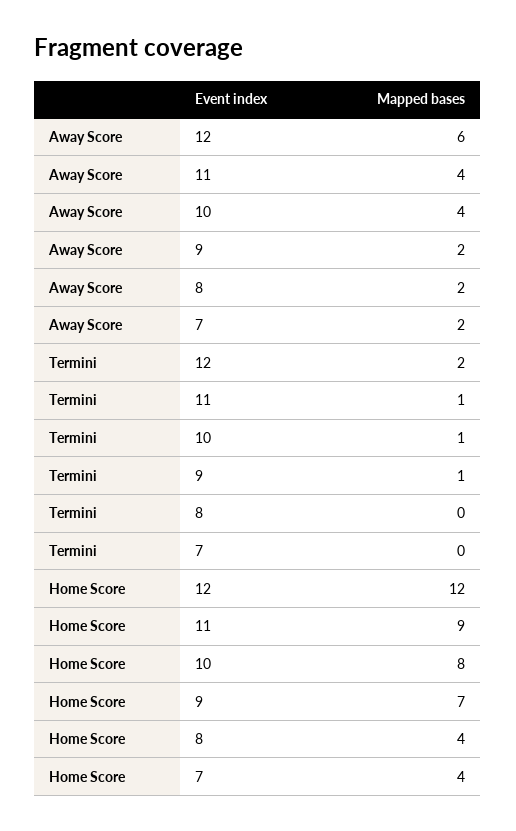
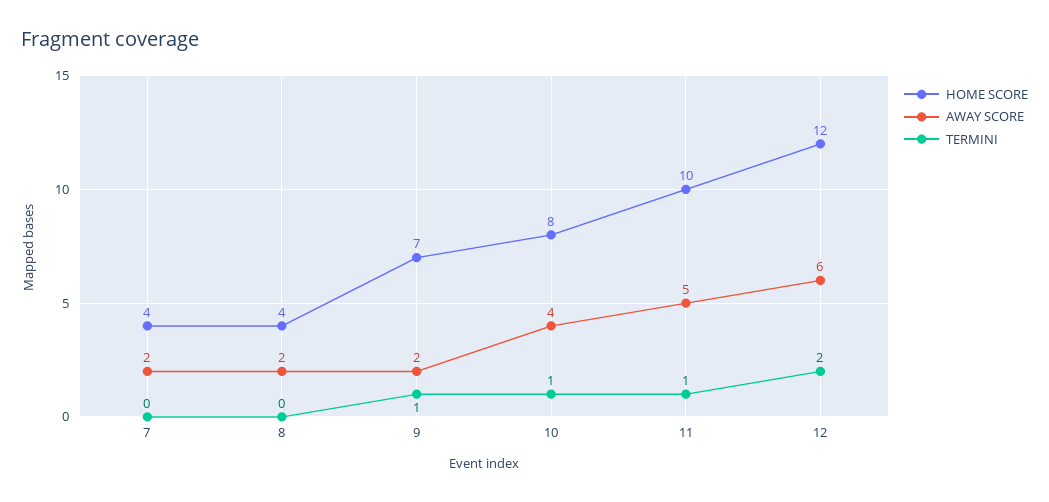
  {
    "Away Score": {
      "12": 6,
-     "11": 4,
+     "11": 5,
      "10": 4,
      "9": 2,
      "8": 2,
      "7": 2
    },
    "Termini": {
      "12": 2,
      "11": 1,
      "10": 1,
      "9": 1,
      "8": 0,
      "7": 0
    },
    "Home Score": {
      "12": 12,
-     "11": 9,
+     "11": 10,
      "10": 8,
      "9": 7,
      "8": 4,
      "7": 4
    }
  }

